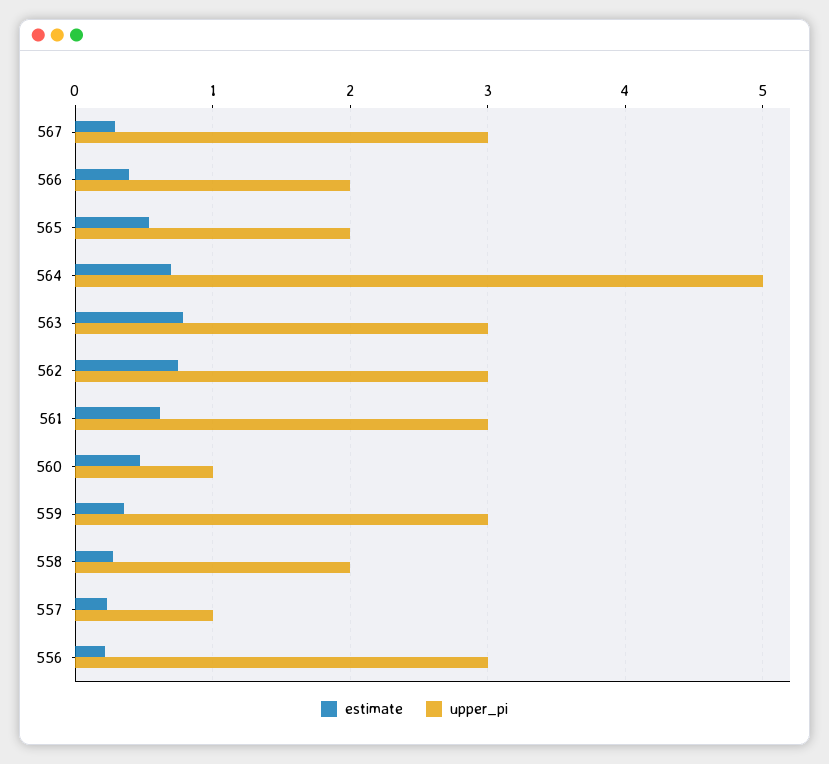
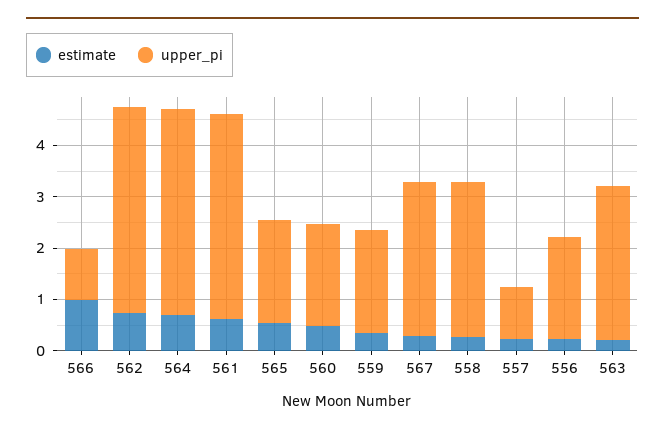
  {
    "estimate": {
      "567": 0.3,
-     "566": 0.4,
+     "566": 1,
      "565": 0.5,
      "564": 0.7,
-     "563": 0.8,
+     "563": 0.2,
      "562": 0.7,
      "561": 0.6,
      "560": 0.5,
      "559": 0.4,
      "558": 0.3,
      "557": 0.2,
      "556": 0.2
    },
    "upper_pi": {
      "567": 3,
-     "566": 2,
+     "566": 1,
      "565": 2,
-     "564": 5,
+     "564": 4,
      "563": 3,
-     "562": 3,
+     "562": 4,
-     "561": 3,
+     "561": 4,
-     "560": 1,
+     "560": 2,
-     "559": 3,
+     "559": 2,
-     "558": 2,
+     "558": 3,
      "557": 1,
-     "556": 3
+     "556": 2
    }
  }

